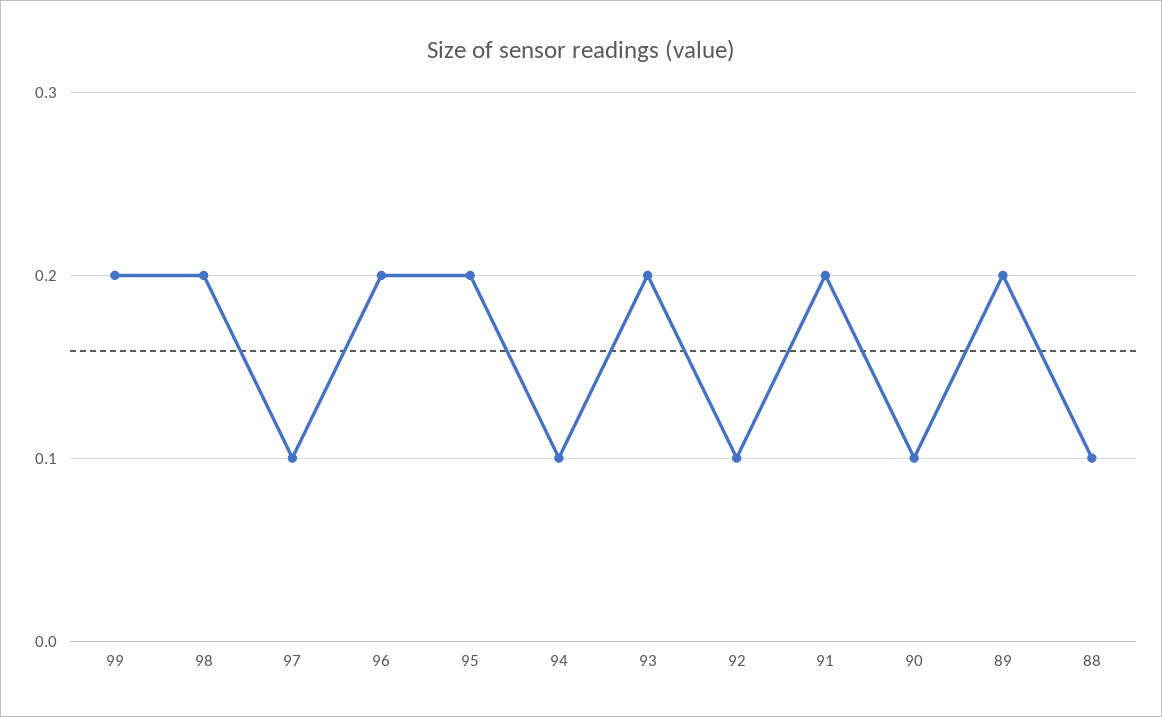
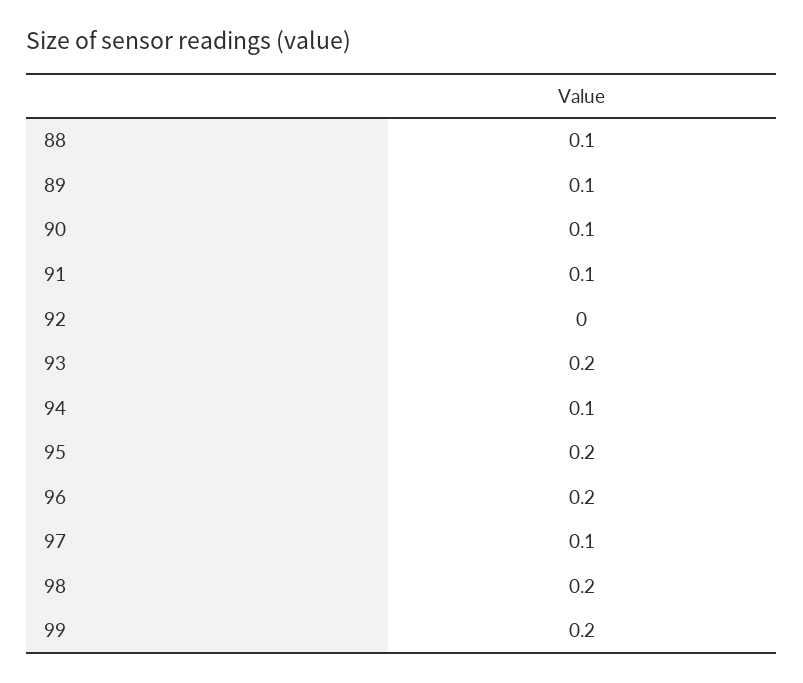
  {
    "99": 0.2,
    "98": 0.2,
    "97": 0.1,
    "96": 0.2,
    "95": 0.2,
    "94": 0.1,
    "93": 0.2,
-   "92": 0.1,
+   "92": 0,
-   "91": 0.2,
+   "91": 0.1,
    "90": 0.1,
-   "89": 0.2,
+   "89": 0.1,
    "88": 0.1
  }

